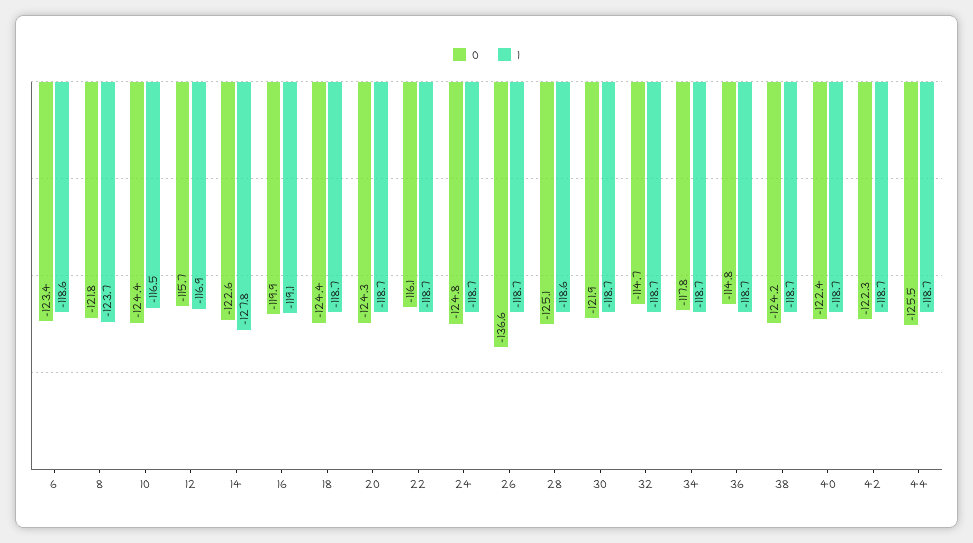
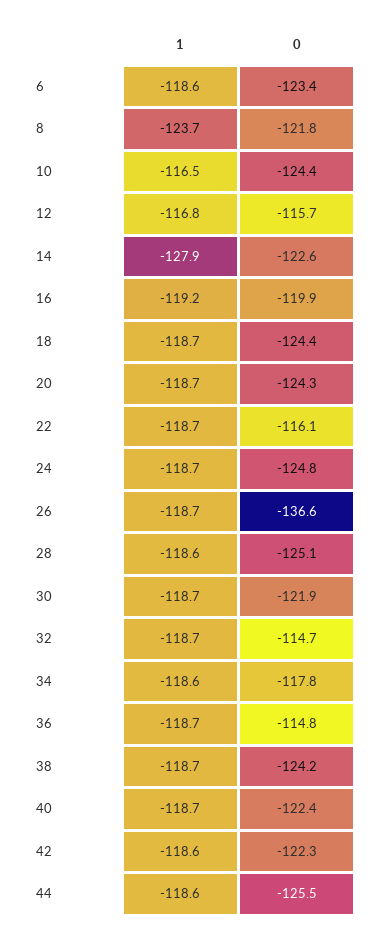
  {
    "0": {
      "6": -123.4,
      "8": -121.8,
      "10": -124.4,
      "12": -115.7,
      "14": -122.6,
      "16": -119.9,
      "18": -124.4,
      "20": -124.3,
      "22": -116.1,
      "24": -124.8,
      "26": -136.6,
      "28": -125.1,
      "30": -121.9,
      "32": -114.7,
      "34": -117.8,
      "36": -114.8,
      "38": -124.2,
      "40": -122.4,
      "42": -122.3,
      "44": -125.5
    },
    "1": {
      "6": -118.6,
      "8": -123.7,
      "10": -116.5,
-     "12": -116.9,
+     "12": -116.8,
-     "14": -127.8,
+     "14": -127.9,
-     "16": -119.1,
+     "16": -119.2,
      "18": -118.7,
      "20": -118.7,
      "22": -118.7,
      "24": -118.7,
      "26": -118.7,
      "28": -118.6,
      "30": -118.7,
      "32": -118.7,
-     "34": -118.7,
+     "34": -118.6,
      "36": -118.7,
      "38": -118.7,
      "40": -118.7,
-     "42": -118.7,
+     "42": -118.6,
-     "44": -118.7
+     "44": -118.6
    }
  }

